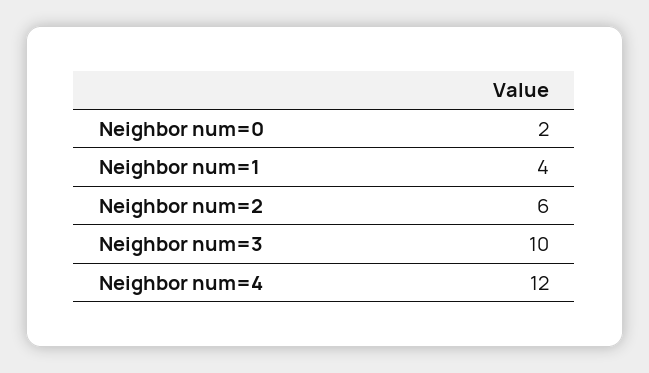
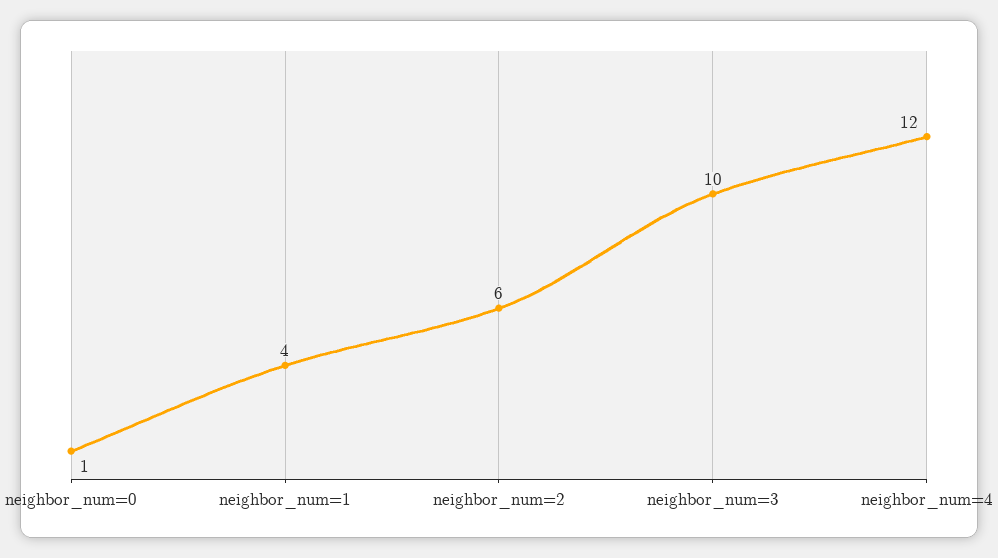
  {
-   "Neighbor num=0": 2,
+   "Neighbor num=0": 1,
    "Neighbor num=1": 4,
    "Neighbor num=2": 6,
    "Neighbor num=3": 10,
    "Neighbor num=4": 12
  }

